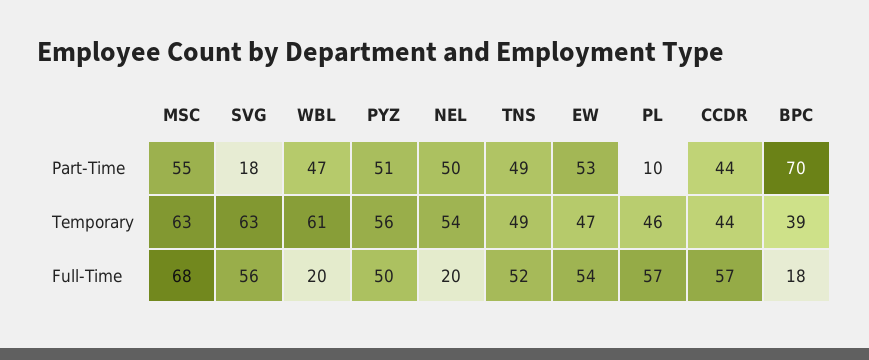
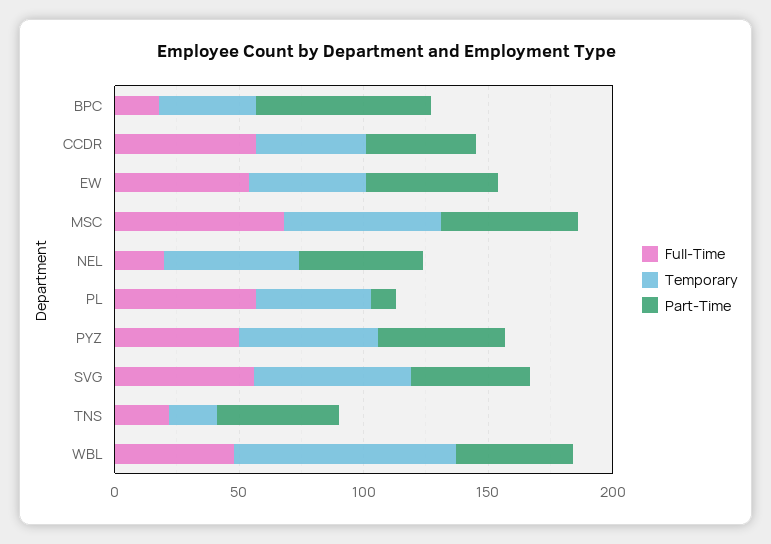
  {
    "Part-Time": {
      "MSC": 55,
-     "SVG": 18,
+     "SVG": 50,
      "WBL": 47,
      "PYZ": 51,
      "NEL": 50,
      "TNS": 49,
      "EW": 53,
      "PL": 10,
      "CCDR": 44,
      "BPC": 70
    },
    "Temporary": {
      "MSC": 63,
      "SVG": 63,
-     "WBL": 61,
+     "WBL": 90,
      "PYZ": 56,
      "NEL": 54,
-     "TNS": 49,
+     "TNS": 20,
      "EW": 47,
      "PL": 46,
      "CCDR": 44,
      "BPC": 39
    },
    "Full-Time": {
      "MSC": 68,
      "SVG": 56,
-     "WBL": 20,
+     "WBL": 50,
      "PYZ": 50,
      "NEL": 20,
-     "TNS": 52,
+     "TNS": 20,
      "EW": 54,
      "PL": 57,
      "CCDR": 57,
      "BPC": 18
    }
  }

